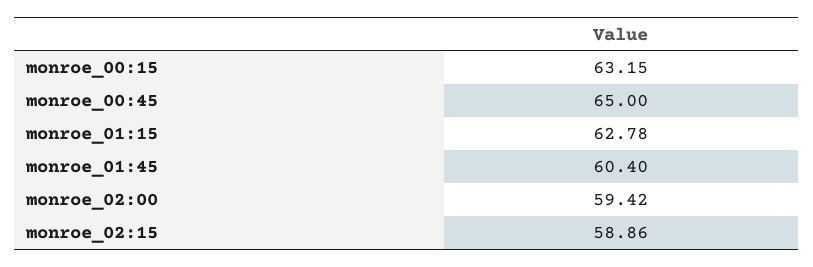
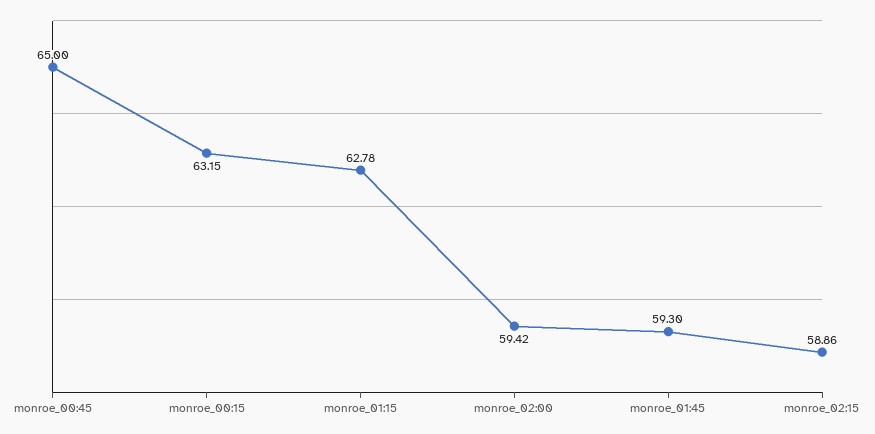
  {
    "monroe_00:15": 63.15,
    "monroe_00:45": 65,
    "monroe_01:15": 62.78,
-   "monroe_01:45": 60.4,
+   "monroe_01:45": 59.3,
    "monroe_02:00": 59.42,
    "monroe_02:15": 58.86
  }

